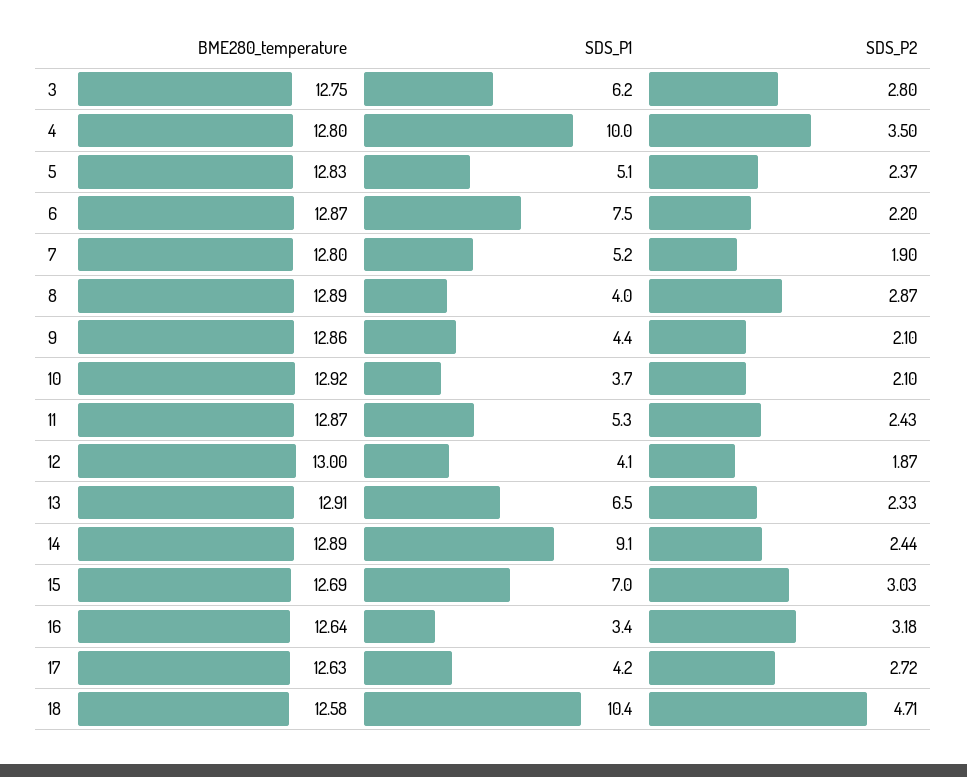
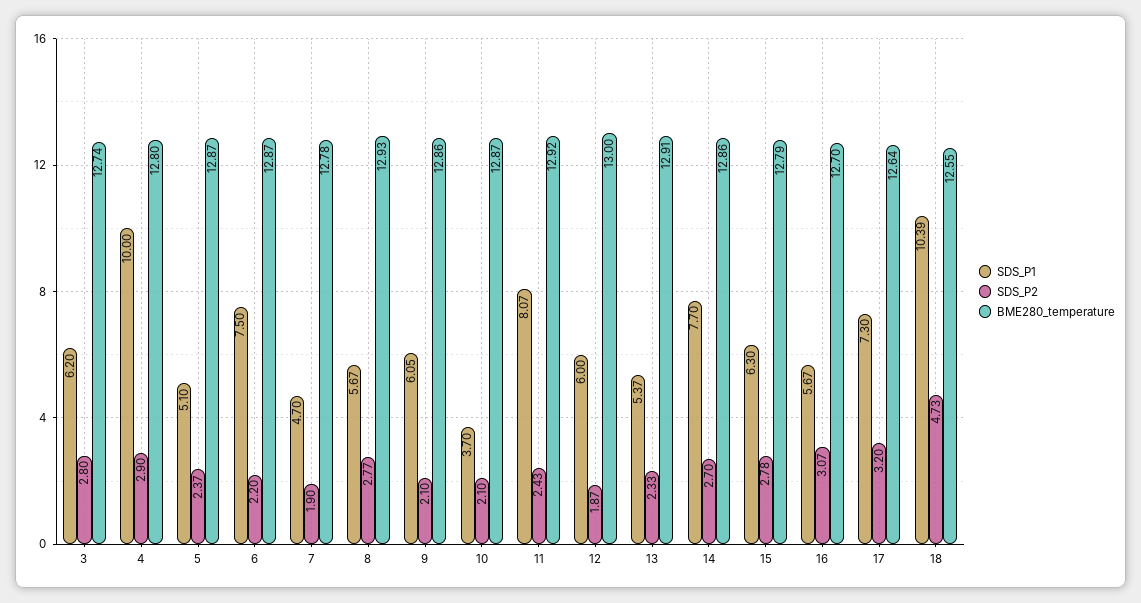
  {
    "BME280_temperature": {
-     "3": 12.75,
+     "3": 12.74,
      "4": 12.8,
-     "5": 12.83,
+     "5": 12.87,
      "6": 12.87,
-     "7": 12.8,
+     "7": 12.78,
-     "8": 12.89,
+     "8": 12.93,
      "9": 12.86,
-     "10": 12.92,
+     "10": 12.87,
-     "11": 12.87,
+     "11": 12.92,
      "12": 13,
      "13": 12.91,
-     "14": 12.89,
+     "14": 12.86,
-     "15": 12.69,
+     "15": 12.79,
-     "16": 12.64,
+     "16": 12.7,
-     "17": 12.63,
+     "17": 12.64,
-     "18": 12.58
+     "18": 12.55
    },
    "SDS_P1": {
      "3": 6.2,
      "4": 10,
      "5": 5.1,
      "6": 7.5,
-     "7": 5.2,
+     "7": 4.7,
-     "8": 4,
+     "8": 5.67,
-     "9": 4.4,
+     "9": 6.05,
      "10": 3.7,
-     "11": 5.3,
+     "11": 8.07,
-     "12": 4.1,
+     "12": 6,
-     "13": 6.5,
+     "13": 5.37,
-     "14": 9.1,
+     "14": 7.7,
-     "15": 7,
+     "15": 6.3,
-     "16": 3.4,
+     "16": 5.67,
-     "17": 4.2,
+     "17": 7.3,
      "18": 10.39
    },
    "SDS_P2": {
      "3": 2.8,
-     "4": 3.5,
+     "4": 2.9,
      "5": 2.37,
      "6": 2.2,
      "7": 1.9,
-     "8": 2.87,
+     "8": 2.77,
      "9": 2.1,
      "10": 2.1,
      "11": 2.43,
      "12": 1.87,
      "13": 2.33,
-     "14": 2.44,
+     "14": 2.7,
-     "15": 3.03,
+     "15": 2.78,
-     "16": 3.18,
+     "16": 3.07,
-     "17": 2.72,
+     "17": 3.2,
-     "18": 4.71
+     "18": 4.73
    }
  }

